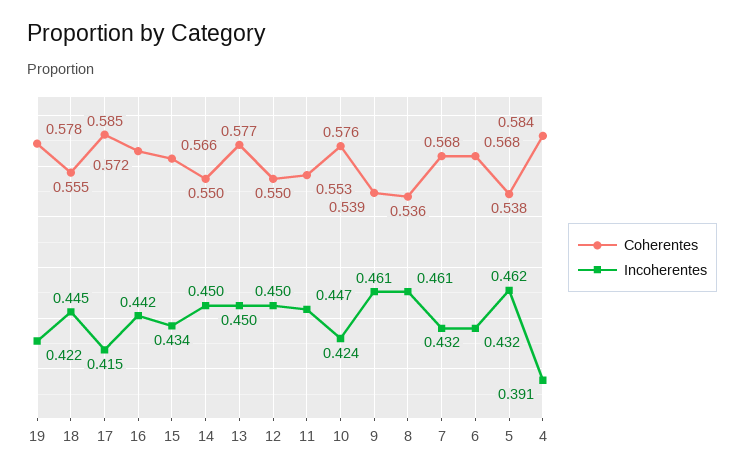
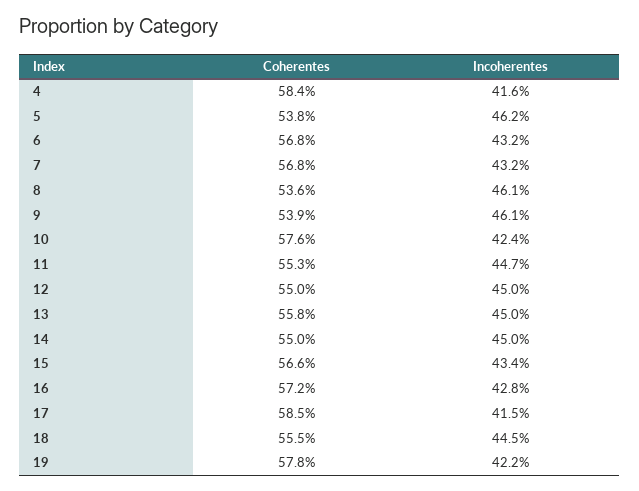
  {
    "Coherentes": {
      "19": 0.578,
      "18": 0.555,
      "17": 0.585,
      "16": 0.572,
      "15": 0.566,
      "14": 0.55,
-     "13": 0.577,
+     "13": 0.558,
      "12": 0.55,
      "11": 0.553,
      "10": 0.576,
      "9": 0.539,
      "8": 0.536,
      "7": 0.568,
      "6": 0.568,
      "5": 0.538,
      "4": 0.584
    },
    "Incoherentes": {
      "19": 0.422,
      "18": 0.445,
      "17": 0.415,
-     "16": 0.442,
+     "16": 0.428,
      "15": 0.434,
      "14": 0.45,
      "13": 0.45,
      "12": 0.45,
      "11": 0.447,
      "10": 0.424,
      "9": 0.461,
      "8": 0.461,
      "7": 0.432,
      "6": 0.432,
      "5": 0.462,
-     "4": 0.391
+     "4": 0.416
    }
  }

